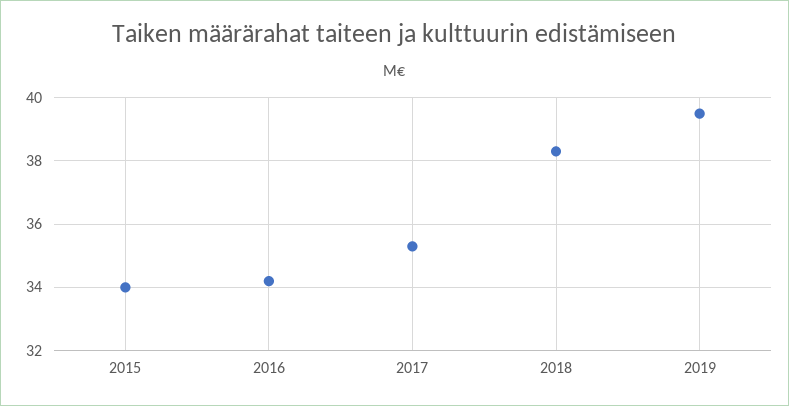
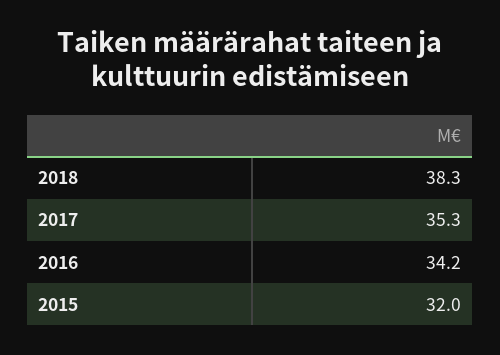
  {
-   "2015": 34,
+   "2015": 32,
    "2016": 34.2,
    "2017": 35.3,
-   "2018": 38.3,
+   "2018": 38.3
-   "2019": 39.5
  }

